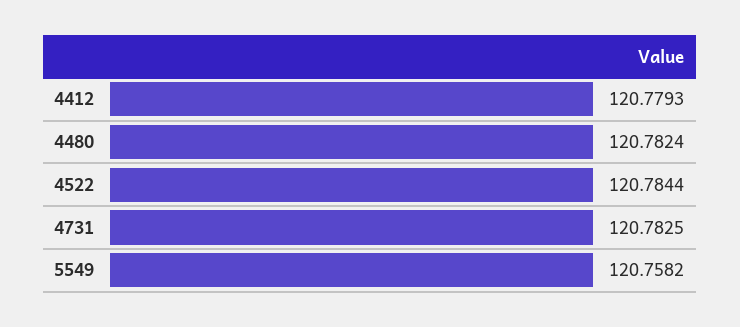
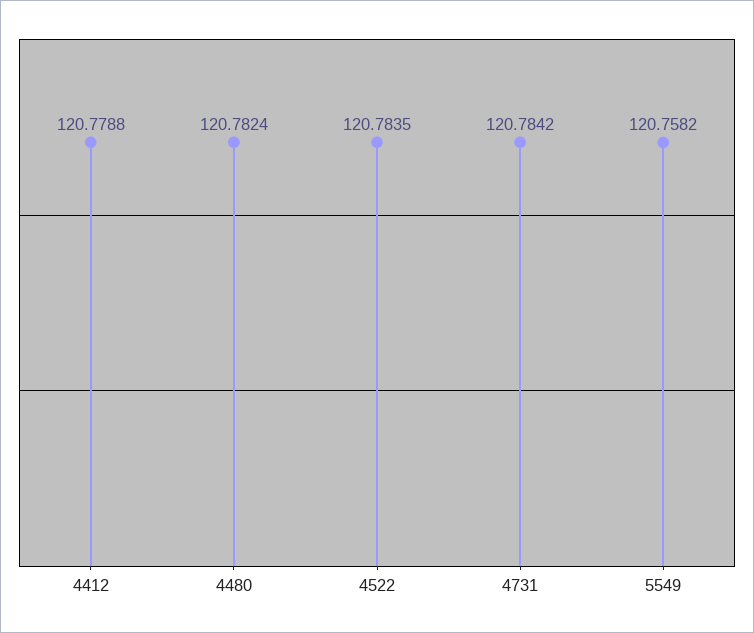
  {
-   "4412": 120.7793,
+   "4412": 120.7788,
    "4480": 120.7824,
-   "4522": 120.7844,
+   "4522": 120.7835,
-   "4731": 120.7825,
+   "4731": 120.7842,
    "5549": 120.7582
  }

